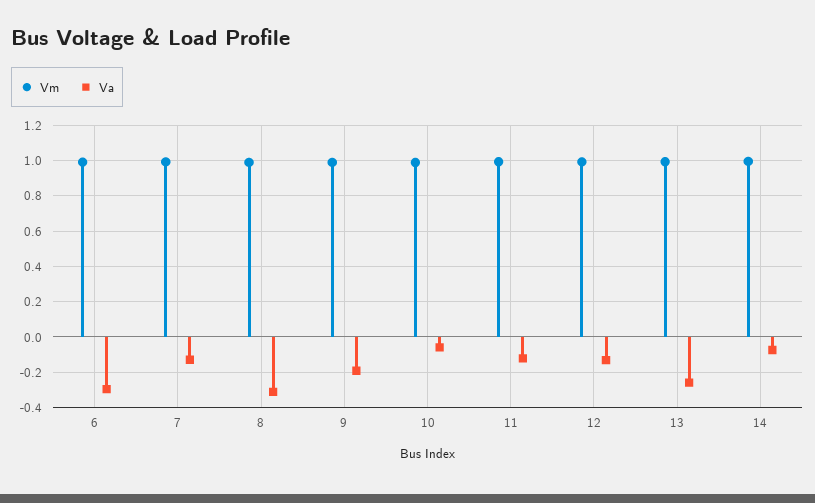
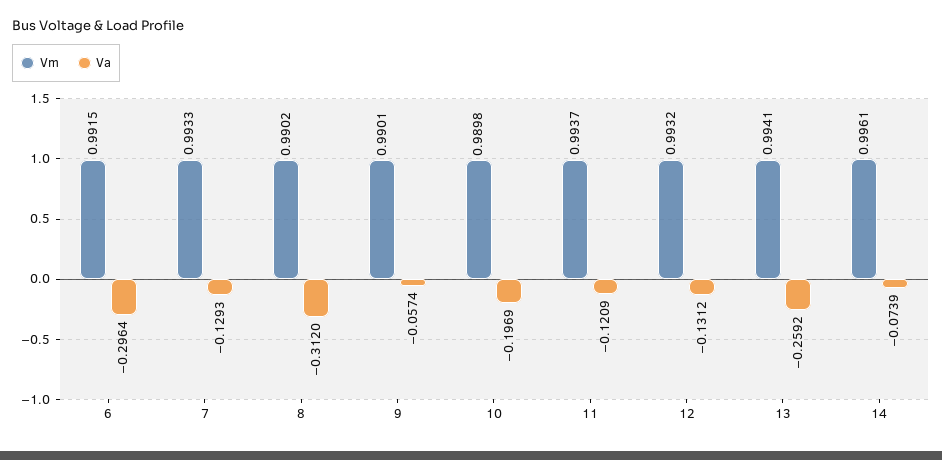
  {
    "Vm": {
      "6": 0.9915,
      "7": 0.9933,
      "8": 0.9902,
      "9": 0.9901,
      "10": 0.9898,
      "11": 0.9937,
      "12": 0.9932,
      "13": 0.9941,
      "14": 0.9961
    },
    "Va": {
      "6": -0.2964,
      "7": -0.1293,
      "8": -0.312,
-     "9": -0.2,
+     "9": -0.0574,
-     "10": -0.05,
+     "10": -0.1969,
      "11": -0.1209,
      "12": -0.1312,
      "13": -0.2592,
      "14": -0.0739
    }
  }

